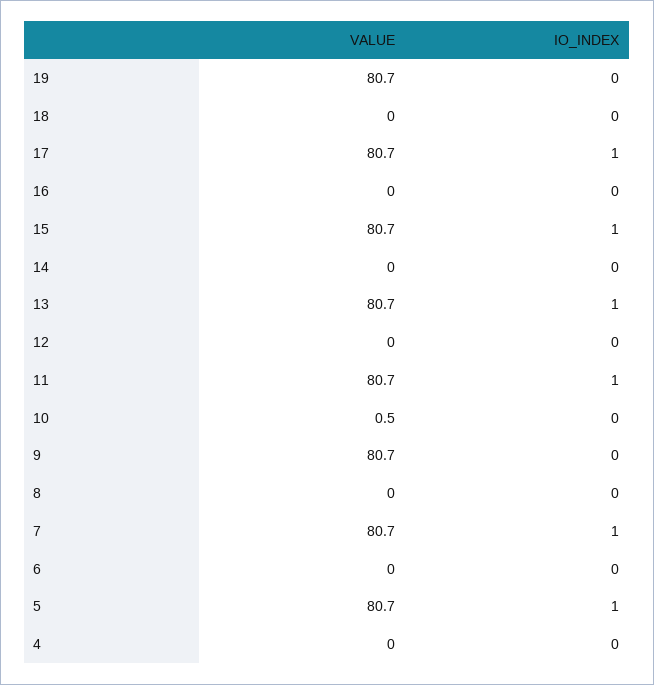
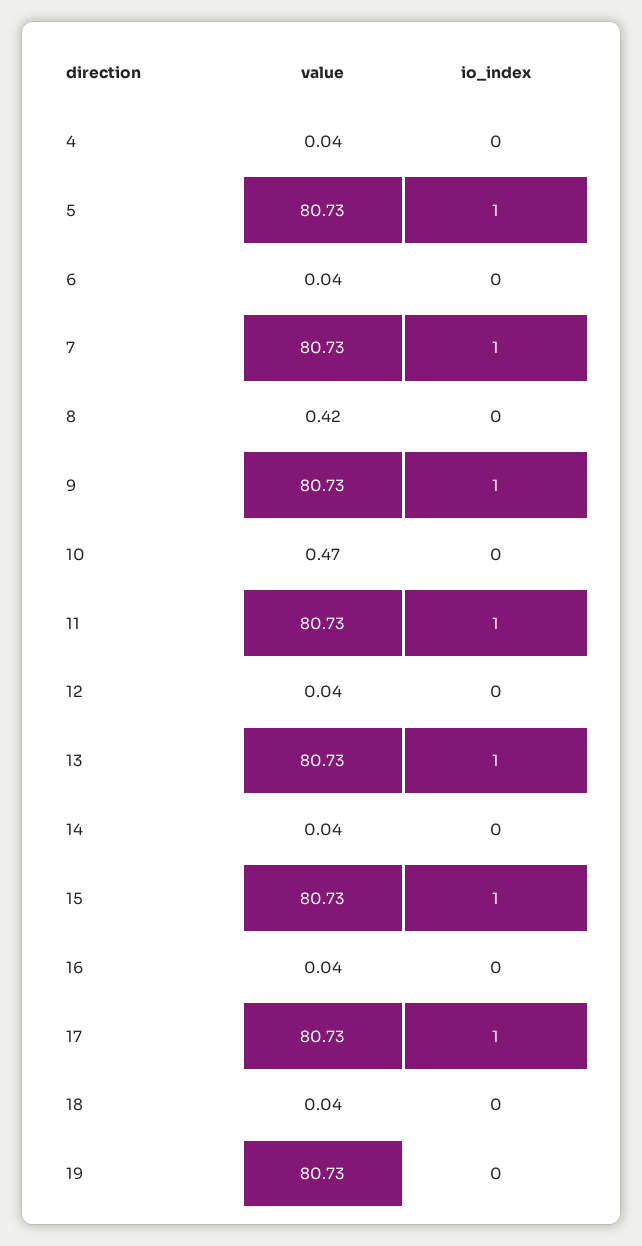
  {
    "VALUE": {
      "19": 80.73,
      "18": 0.04,
      "17": 80.73,
      "16": 0.04,
      "15": 80.73,
      "14": 0.04,
      "13": 80.73,
      "12": 0.04,
      "11": 80.73,
      "10": 0.47,
      "9": 80.73,
-     "8": 0,
+     "8": 0.42,
      "7": 80.73,
      "6": 0.04,
      "5": 80.73,
      "4": 0.04
    },
    "IO_INDEX": {
      "19": 0,
      "18": 0,
      "17": 1,
      "16": 0,
      "15": 1,
      "14": 0,
      "13": 1,
      "12": 0,
      "11": 1,
      "10": 0,
-     "9": 0,
+     "9": 1,
      "8": 0,
      "7": 1,
      "6": 0,
      "5": 1,
      "4": 0
    }
  }

